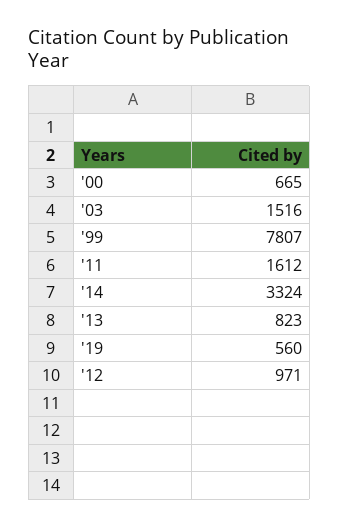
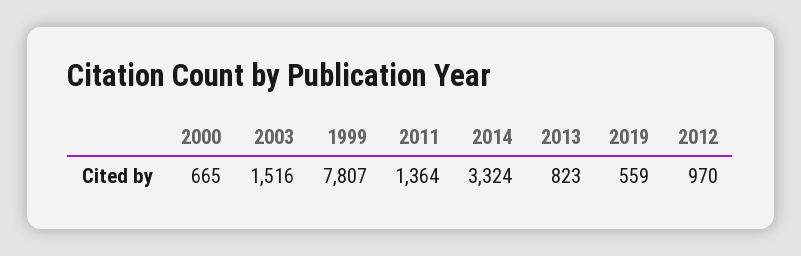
  {
    "'00": 665,
    "'03": 1516,
    "'99": 7807,
-   "'11": 1612,
+   "'11": 1364,
    "'14": 3324,
    "'13": 823,
-   "'19": 560,
+   "'19": 559,
-   "'12": 971
+   "'12": 970
  }

